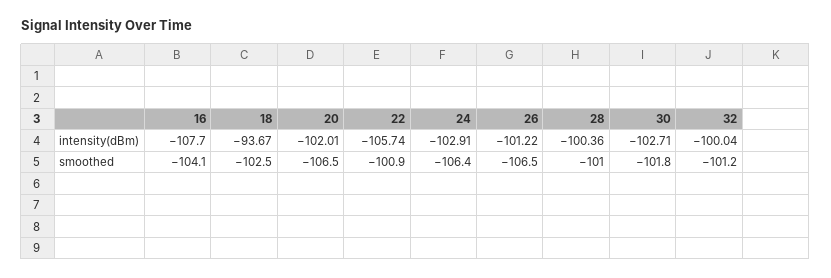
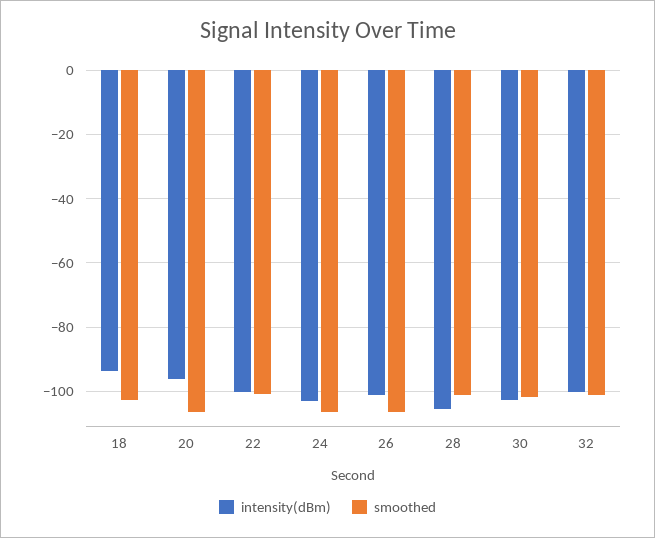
  {
    "intensity(dBm)": {
-     "16": -107.7,
      "18": -93.67,
-     "20": -102.01,
+     "20": -96,
-     "22": -105.74,
+     "22": -100,
      "24": -102.91,
      "26": -101.22,
-     "28": -100.36,
+     "28": -106,
      "30": -102.71,
      "32": -100.04
    },
    "smoothed": {
-     "16": -104.1,
      "18": -102.5,
      "20": -106.5,
      "22": -100.9,
      "24": -106.4,
      "26": -106.5,
      "28": -101,
      "30": -101.8,
      "32": -101.2
    }
  }

